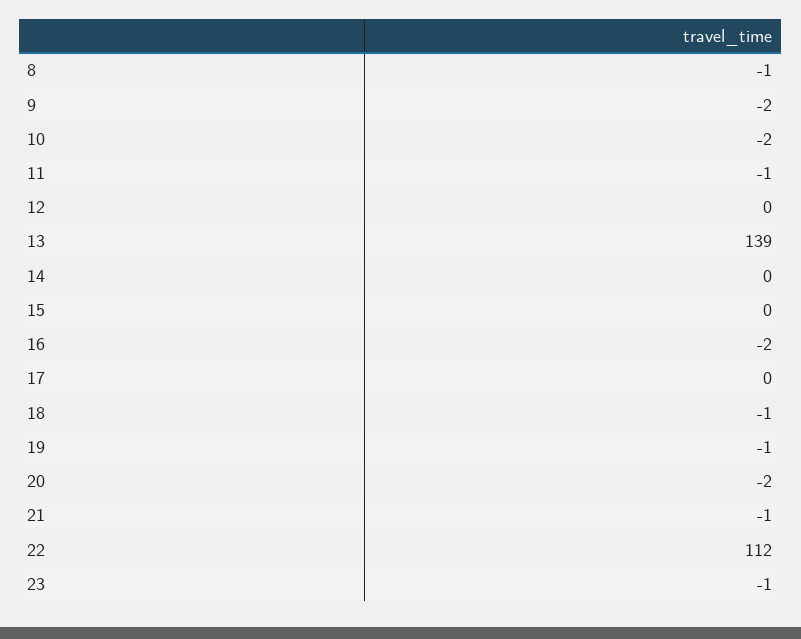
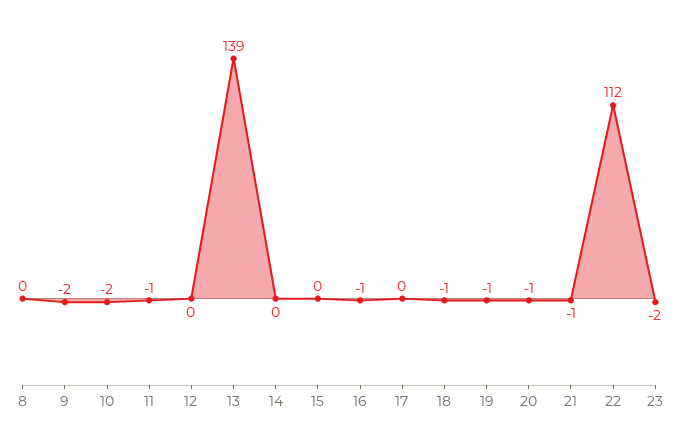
  {
-   "8": -1,
+   "8": 0,
    "9": -2,
    "10": -2,
    "11": -1,
    "12": 0,
    "13": 139,
    "14": 0,
    "15": 0,
-   "16": -2,
+   "16": -1,
    "17": 0,
    "18": -1,
    "19": -1,
-   "20": -2,
+   "20": -1,
    "21": -1,
    "22": 112,
-   "23": -1
+   "23": -2
  }

